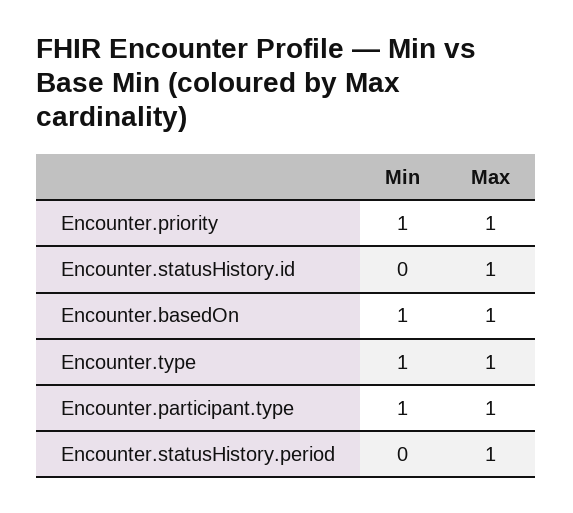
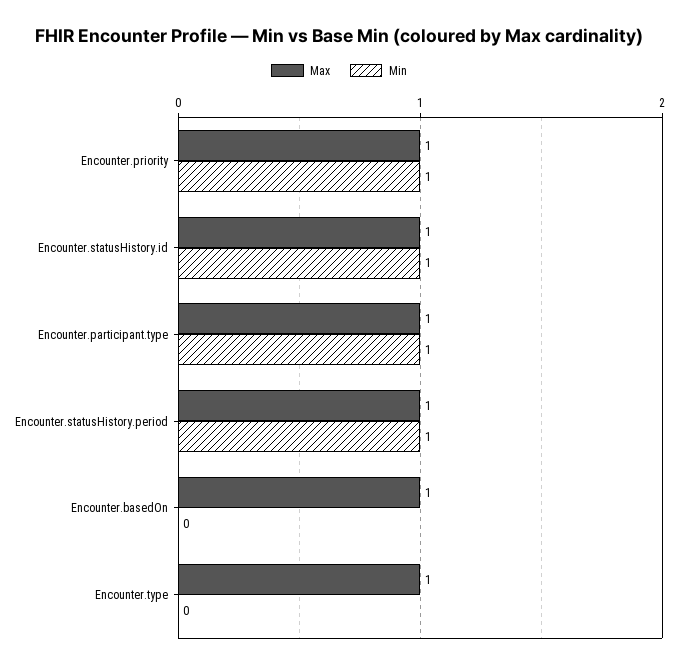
  {
    "Min": {
      "Encounter.priority": 1,
-     "Encounter.statusHistory.id": 0,
+     "Encounter.statusHistory.id": 1,
-     "Encounter.basedOn": 1,
+     "Encounter.basedOn": 0,
-     "Encounter.type": 1,
+     "Encounter.type": 0,
      "Encounter.participant.type": 1,
-     "Encounter.statusHistory.period": 0
+     "Encounter.statusHistory.period": 1
    },
    "Max": {
      "Encounter.priority": 1,
      "Encounter.statusHistory.id": 1,
      "Encounter.basedOn": 1,
      "Encounter.type": 1,
      "Encounter.participant.type": 1,
      "Encounter.statusHistory.period": 1
    }
  }

